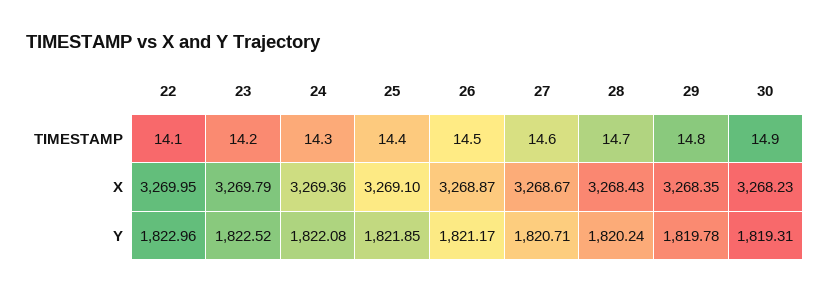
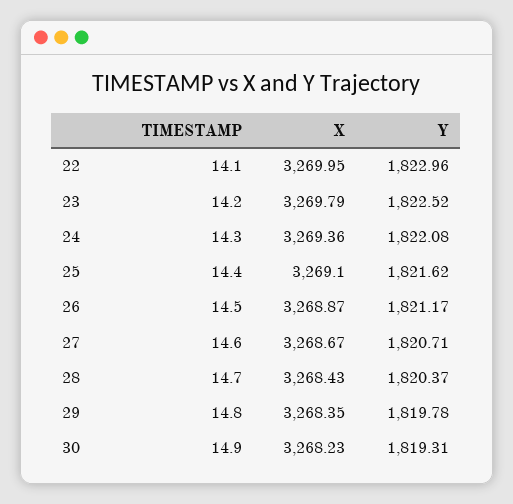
  {
    "22": {
      "TIMESTAMP": 14.1,
      "X": 3269.95,
      "Y": 1822.96
    },
    "23": {
      "TIMESTAMP": 14.2,
      "X": 3269.79,
      "Y": 1822.52
    },
    "24": {
      "TIMESTAMP": 14.3,
      "X": 3269.36,
      "Y": 1822.08
    },
    "25": {
      "TIMESTAMP": 14.4,
      "X": 3269.1,
-     "Y": 1821.85
+     "Y": 1821.62
    },
    "26": {
      "TIMESTAMP": 14.5,
      "X": 3268.87,
      "Y": 1821.17
    },
    "27": {
      "TIMESTAMP": 14.6,
      "X": 3268.67,
      "Y": 1820.71
    },
    "28": {
      "TIMESTAMP": 14.7,
      "X": 3268.43,
-     "Y": 1820.24
+     "Y": 1820.37
    },
    "29": {
      "TIMESTAMP": 14.8,
      "X": 3268.35,
      "Y": 1819.78
    },
    "30": {
      "TIMESTAMP": 14.9,
      "X": 3268.23,
      "Y": 1819.31
    }
  }

